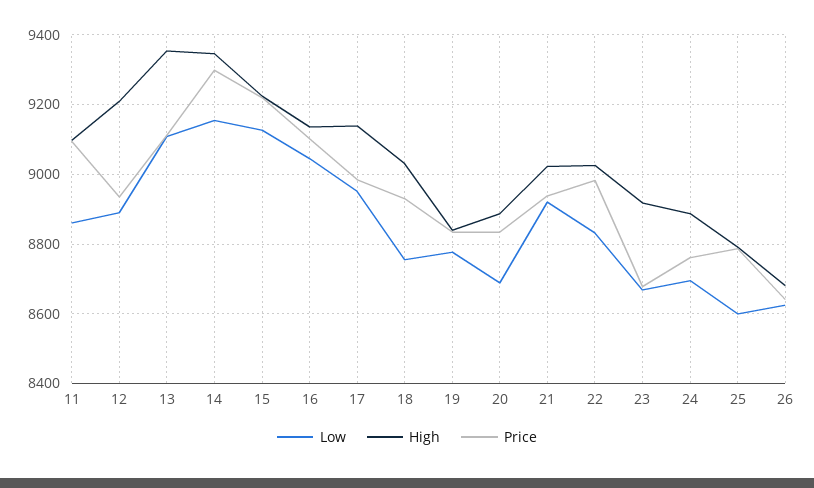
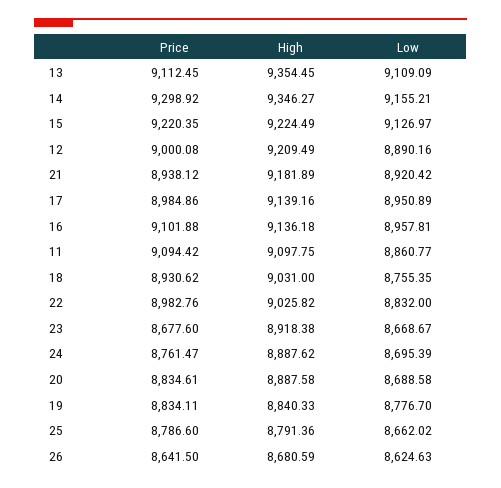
  {
    "Low": {
      "11": 8860.77,
      "12": 8890.16,
      "13": 9109.09,
      "14": 9155.21,
      "15": 9126.97,
-     "16": 9040,
+     "16": 8957.81,
      "17": 8950.89,
      "18": 8755.35,
      "19": 8776.7,
      "20": 8688.58,
      "21": 8920.42,
      "22": 8832,
      "23": 8668.67,
      "24": 8695.39,
-     "25": 8600,
+     "25": 8662.02,
      "26": 8624.63
    },
    "High": {
      "11": 9097.75,
      "12": 9209.49,
      "13": 9354.45,
      "14": 9346.27,
      "15": 9224.49,
      "16": 9136.18,
      "17": 9139.16,
      "18": 9031,
      "19": 8840.33,
      "20": 8887.58,
-     "21": 9020,
+     "21": 9181.89,
      "22": 9025.82,
      "23": 8918.38,
      "24": 8887.62,
      "25": 8791.36,
      "26": 8680.59
    },
    "Price": {
      "11": 9094.42,
-     "12": 8940,
+     "12": 9000.08,
      "13": 9112.45,
      "14": 9298.92,
      "15": 9220.35,
      "16": 9101.88,
      "17": 8984.86,
      "18": 8930.62,
      "19": 8834.11,
      "20": 8834.61,
      "21": 8938.12,
      "22": 8982.76,
      "23": 8677.6,
      "24": 8761.47,
      "25": 8786.6,
      "26": 8641.5
    }
  }

